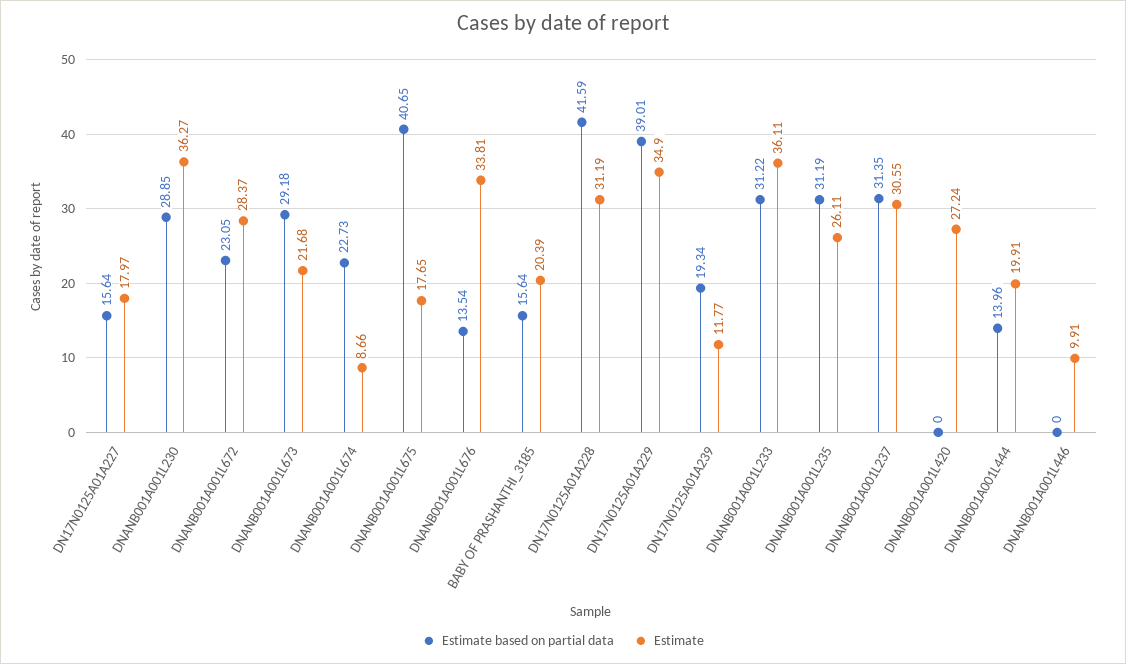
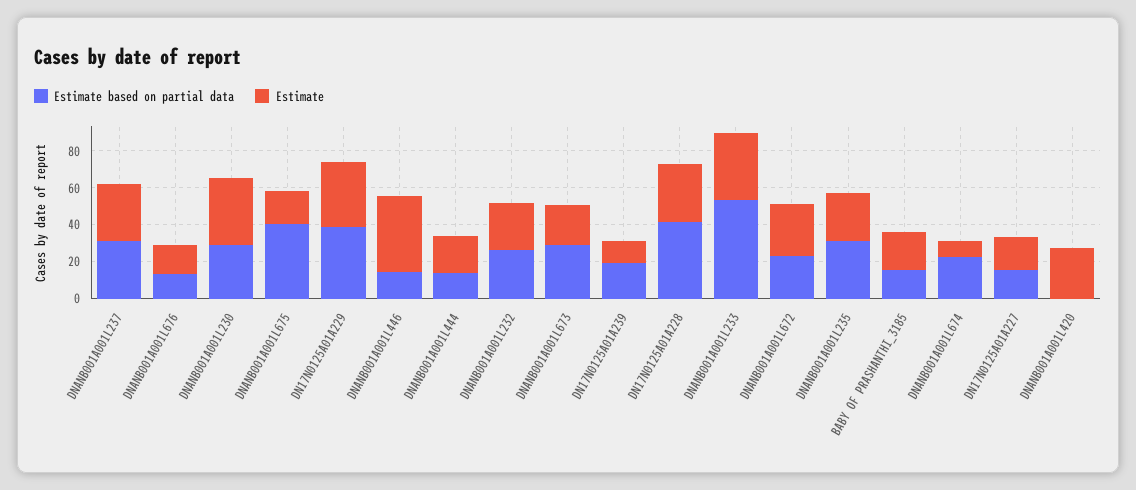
  {
    "Estimate based on partial data": {
      "DN17N0125A01A227": 15.64,
      "DNANB001A001L230": 28.85,
      "DNANB001A001L672": 23.05,
      "DNANB001A001L673": 29.18,
      "DNANB001A001L674": 22.73,
      "DNANB001A001L675": 40.65,
      "DNANB001A001L676": 13.54,
      "BABY OF PRASHANTHI_3185": 15.64,
      "DN17N0125A01A228": 41.59,
      "DN17N0125A01A229": 39.01,
      "DN17N0125A01A239": 19.34,
-     "DNANB001A001L233": 31.22,
+     "DNANB001A001L233": 55,
      "DNANB001A001L235": 31.19,
      "DNANB001A001L237": 31.35,
      "DNANB001A001L420": 0,
      "DNANB001A001L444": 13.96,
-     "DNANB001A001L446": 0
+     "DNANB001A001L446": 15,
+     "DNANB001A001L232": 25
    },
    "Estimate": {
      "DN17N0125A01A227": 17.97,
      "DNANB001A001L230": 36.27,
      "DNANB001A001L672": 28.37,
      "DNANB001A001L673": 21.68,
      "DNANB001A001L674": 8.66,
      "DNANB001A001L675": 17.65,
-     "DNANB001A001L676": 33.81,
+     "DNANB001A001L676": 15,
      "BABY OF PRASHANTHI_3185": 20.39,
      "DN17N0125A01A228": 31.19,
      "DN17N0125A01A229": 34.9,
      "DN17N0125A01A239": 11.77,
      "DNANB001A001L233": 36.11,
      "DNANB001A001L235": 26.11,
      "DNANB001A001L237": 30.55,
      "DNANB001A001L420": 27.24,
      "DNANB001A001L444": 19.91,
-     "DNANB001A001L446": 9.91
+     "DNANB001A001L446": 40,
+     "DNANB001A001L232": 25
    }
  }

